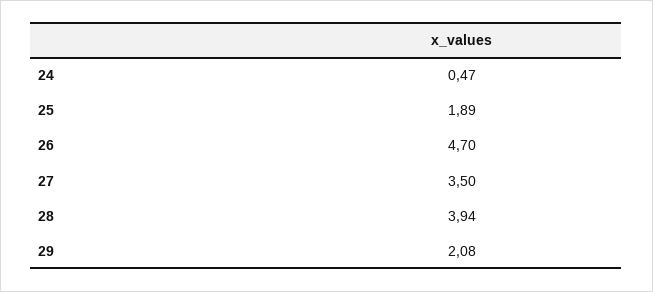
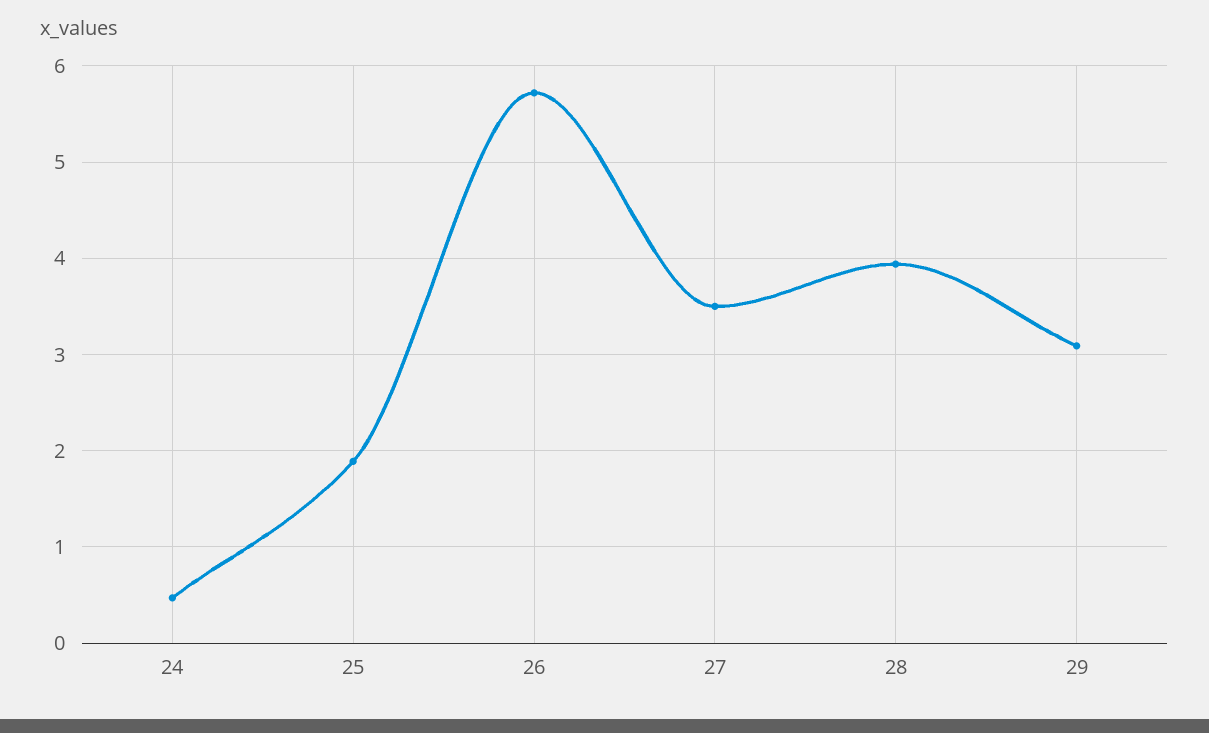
  {
    "24": 0.47,
    "25": 1.89,
-   "26": 4.7,
+   "26": 5.7,
    "27": 3.5,
    "28": 3.94,
-   "29": 2.08
+   "29": 3.1
  }

